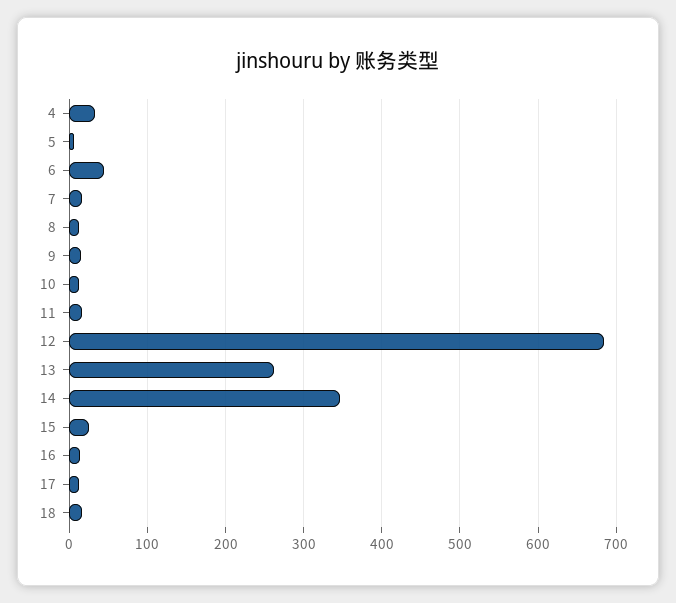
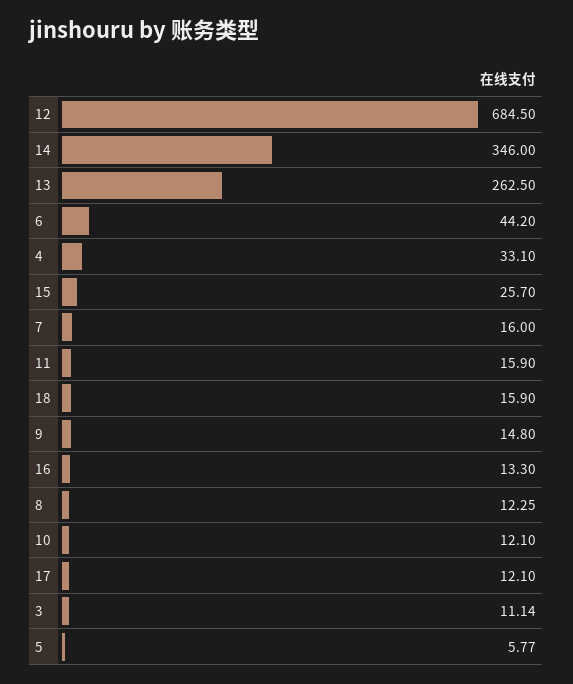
  {
    "4": 33.1,
    "5": 5.77,
    "6": 44.2,
    "7": 16,
    "8": 12.25,
    "9": 14.8,
    "10": 12.1,
    "11": 15.9,
    "12": 684.5,
    "13": 262.5,
    "14": 346,
    "15": 25.7,
    "16": 13.3,
    "17": 12.1,
-   "18": 15.9
+   "18": 15.9,
+   "3": 11.14
  }

